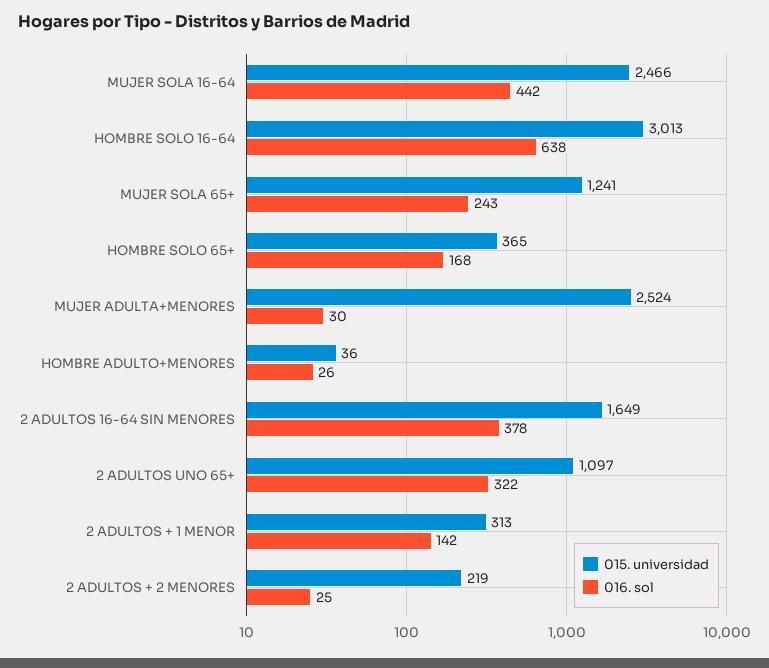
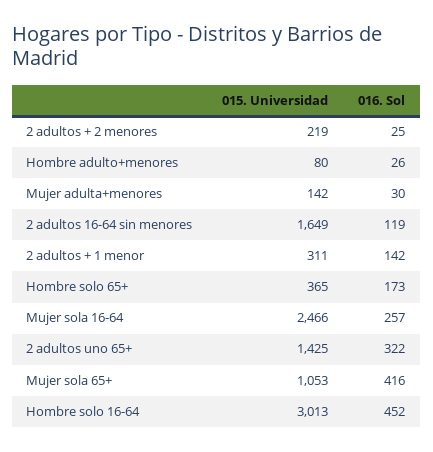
  {
    "015. universidad": {
      "MUJER SOLA 16-64": 2466,
      "HOMBRE SOLO 16-64": 3013,
-     "MUJER SOLA 65+": 1241,
+     "MUJER SOLA 65+": 1053,
      "HOMBRE SOLO 65+": 365,
-     "MUJER ADULTA+MENORES": 2524,
+     "MUJER ADULTA+MENORES": 142,
-     "HOMBRE ADULTO+MENORES": 36,
+     "HOMBRE ADULTO+MENORES": 80,
      "2 ADULTOS 16-64 SIN MENORES": 1649,
-     "2 ADULTOS UNO 65+": 1097,
+     "2 ADULTOS UNO 65+": 1425,
-     "2 ADULTOS + 1 MENOR": 313,
+     "2 ADULTOS + 1 MENOR": 311,
      "2 ADULTOS + 2 MENORES": 219
    },
    "016. sol": {
-     "MUJER SOLA 16-64": 442,
+     "MUJER SOLA 16-64": 257,
-     "HOMBRE SOLO 16-64": 638,
+     "HOMBRE SOLO 16-64": 452,
-     "MUJER SOLA 65+": 243,
+     "MUJER SOLA 65+": 416,
-     "HOMBRE SOLO 65+": 168,
+     "HOMBRE SOLO 65+": 173,
      "MUJER ADULTA+MENORES": 30,
      "HOMBRE ADULTO+MENORES": 26,
-     "2 ADULTOS 16-64 SIN MENORES": 378,
+     "2 ADULTOS 16-64 SIN MENORES": 119,
      "2 ADULTOS UNO 65+": 322,
      "2 ADULTOS + 1 MENOR": 142,
      "2 ADULTOS + 2 MENORES": 25
    }
  }

